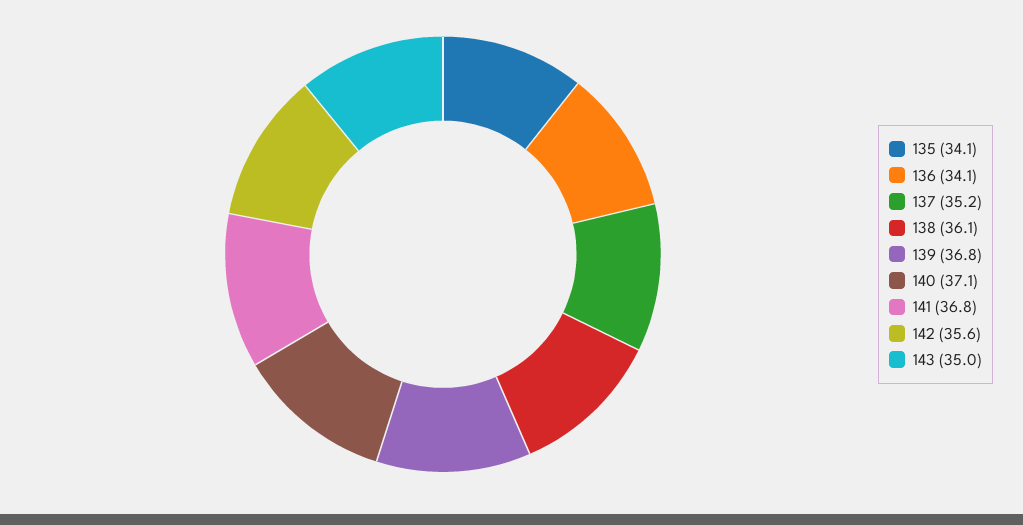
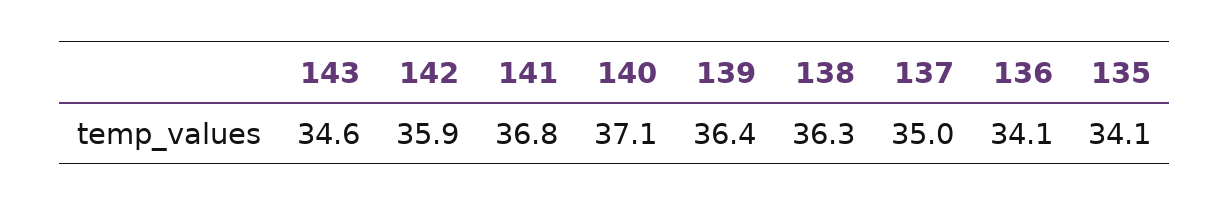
  {
    "135": 34.1,
    "136": 34.1,
-   "137": 35.2,
+   "137": 35,
-   "138": 36.1,
+   "138": 36.3,
-   "139": 36.8,
+   "139": 36.4,
    "140": 37.1,
    "141": 36.8,
-   "142": 35.6,
+   "142": 35.9,
-   "143": 35
+   "143": 34.6
  }

